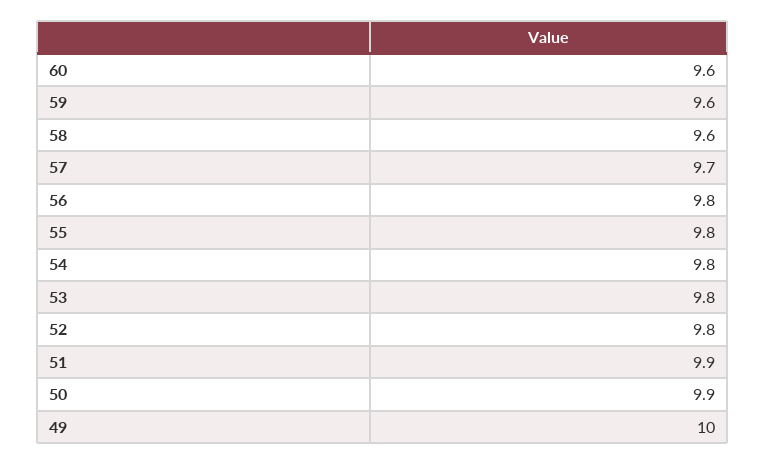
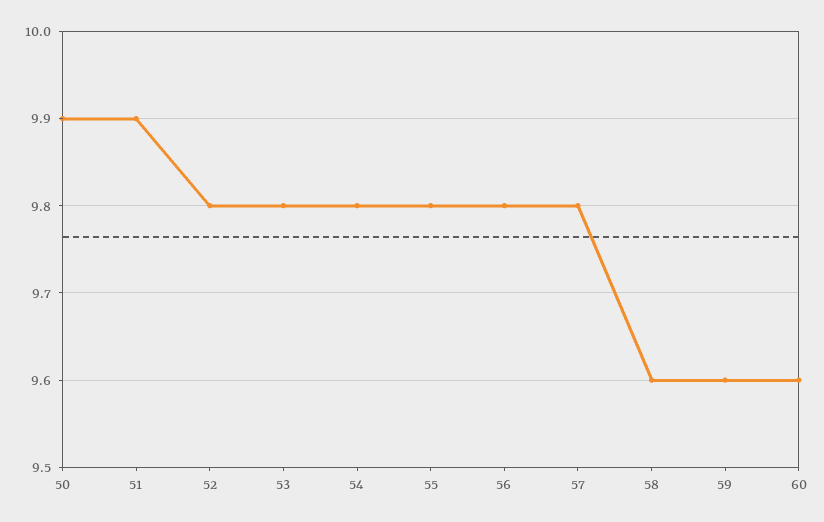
  {
    "60": 9.6,
    "59": 9.6,
    "58": 9.6,
-   "57": 9.7,
+   "57": 9.8,
    "56": 9.8,
    "55": 9.8,
    "54": 9.8,
    "53": 9.8,
    "52": 9.8,
    "51": 9.9,
-   "50": 9.9,
+   "50": 9.9
-   "49": 10
  }

